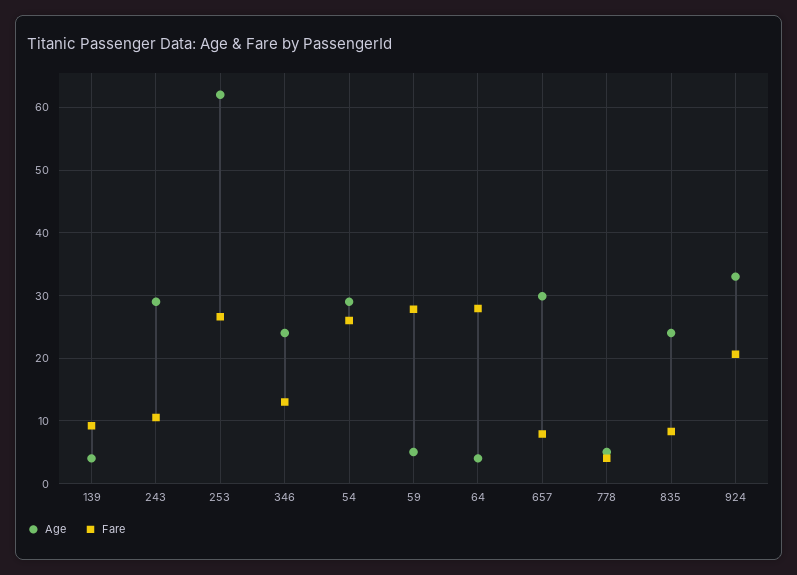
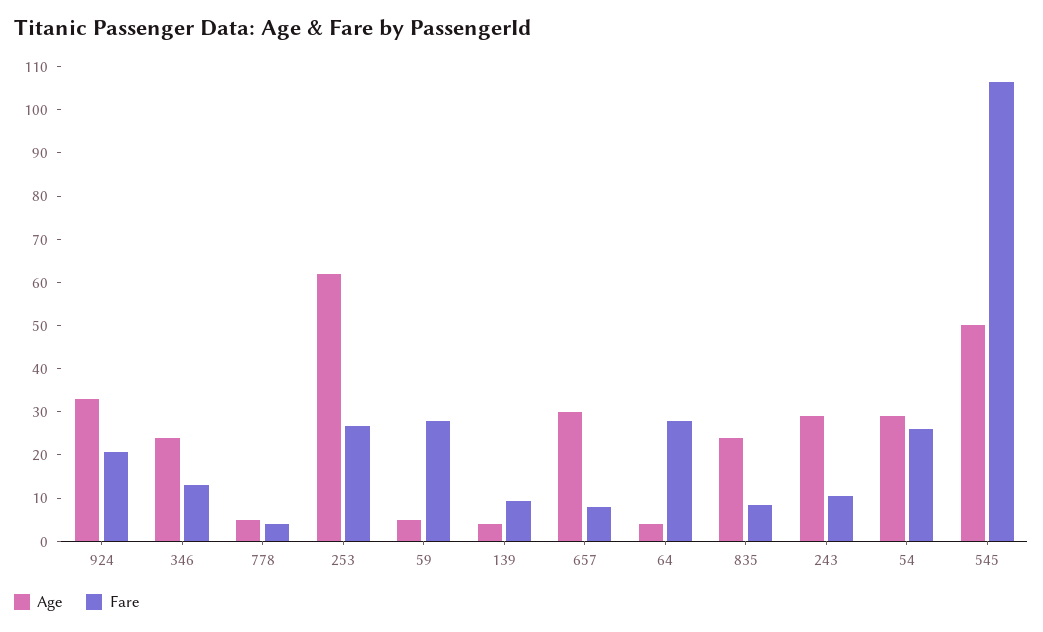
  {
    "Age": {
      "139": 4,
      "243": 29,
      "253": 62,
      "346": 24,
      "54": 29,
      "59": 5,
      "64": 4,
      "657": 30,
      "778": 5,
      "835": 24,
-     "924": 33
+     "924": 33,
+     "545": 50
    },
    "Fare": {
      "139": 9,
      "243": 11,
      "253": 27,
      "346": 13,
      "54": 26,
      "59": 28,
      "64": 28,
      "657": 8,
      "778": 4,
      "835": 8,
-     "924": 21
+     "924": 21,
+     "545": 106
    }
  }

